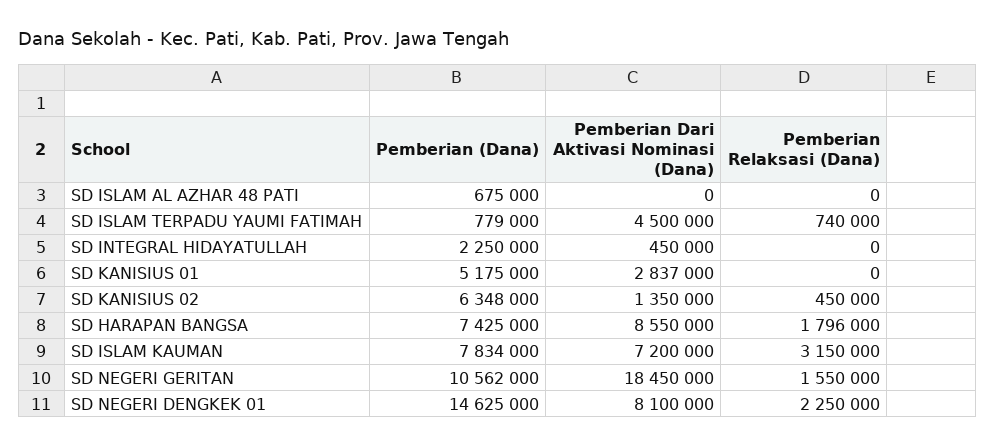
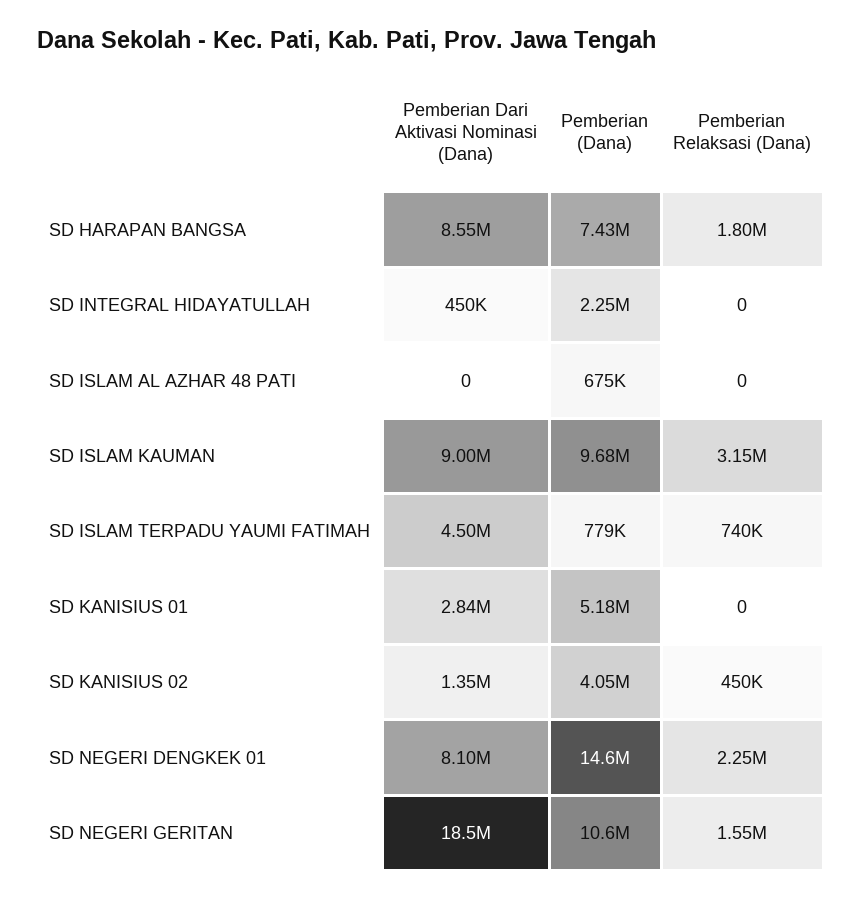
  {
    "Pemberian (Dana)": {
      "SD ISLAM AL AZHAR 48 PATI": 675000,
      "SD ISLAM TERPADU YAUMI FATIMAH": 779000,
      "SD INTEGRAL HIDAYATULLAH": 2250000,
      "SD KANISIUS 01": 5175000,
-     "SD KANISIUS 02": 6348000,
+     "SD KANISIUS 02": 4050000,
      "SD HARAPAN BANGSA": 7425000,
-     "SD ISLAM KAUMAN": 7834000,
+     "SD ISLAM KAUMAN": 9680000,
      "SD NEGERI GERITAN": 10562000,
      "SD NEGERI DENGKEK 01": 14625000
    },
    "Pemberian Dari Aktivasi Nominasi (Dana)": {
      "SD ISLAM AL AZHAR 48 PATI": 0,
      "SD ISLAM TERPADU YAUMI FATIMAH": 4500000,
      "SD INTEGRAL HIDAYATULLAH": 450000,
      "SD KANISIUS 01": 2837000,
      "SD KANISIUS 02": 1350000,
      "SD HARAPAN BANGSA": 8550000,
-     "SD ISLAM KAUMAN": 7200000,
+     "SD ISLAM KAUMAN": 9000000,
      "SD NEGERI GERITAN": 18450000,
      "SD NEGERI DENGKEK 01": 8100000
    },
    "Pemberian Relaksasi (Dana)": {
      "SD ISLAM AL AZHAR 48 PATI": 0,
      "SD ISLAM TERPADU YAUMI FATIMAH": 740000,
      "SD INTEGRAL HIDAYATULLAH": 0,
      "SD KANISIUS 01": 0,
      "SD KANISIUS 02": 450000,
      "SD HARAPAN BANGSA": 1796000,
      "SD ISLAM KAUMAN": 3150000,
      "SD NEGERI GERITAN": 1550000,
      "SD NEGERI DENGKEK 01": 2250000
    }
  }

